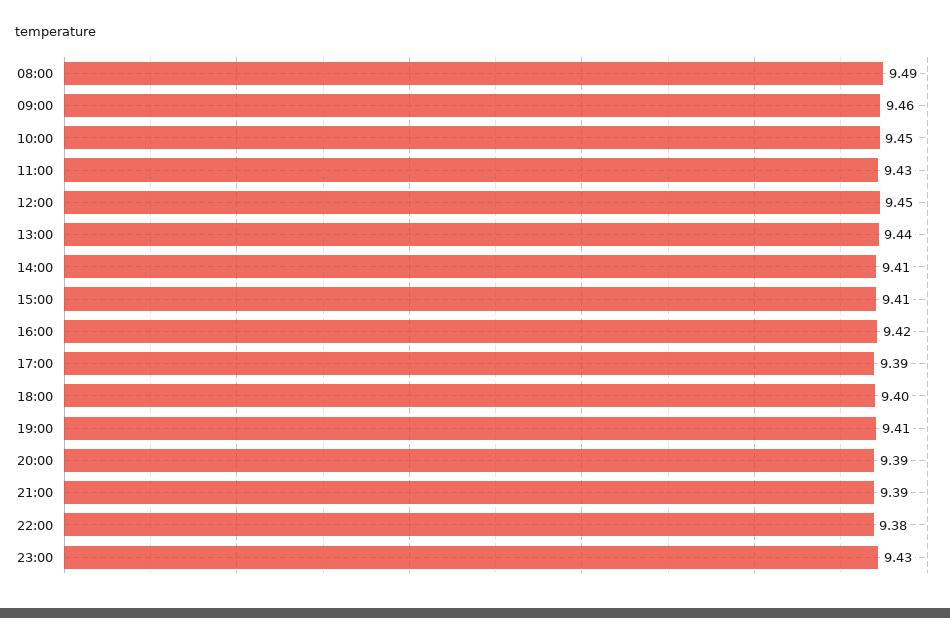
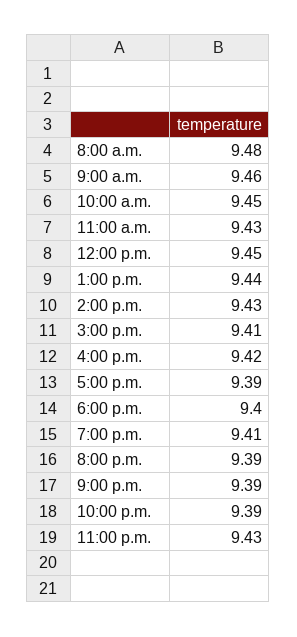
  {
-   "08:00": 9.49,
+   "08:00": 9.48,
    "09:00": 9.46,
    "10:00": 9.45,
    "11:00": 9.43,
    "12:00": 9.45,
    "13:00": 9.44,
-   "14:00": 9.41,
+   "14:00": 9.43,
    "15:00": 9.41,
    "16:00": 9.42,
    "17:00": 9.39,
    "18:00": 9.4,
    "19:00": 9.41,
    "20:00": 9.39,
    "21:00": 9.39,
-   "22:00": 9.38,
+   "22:00": 9.39,
    "23:00": 9.43
  }

